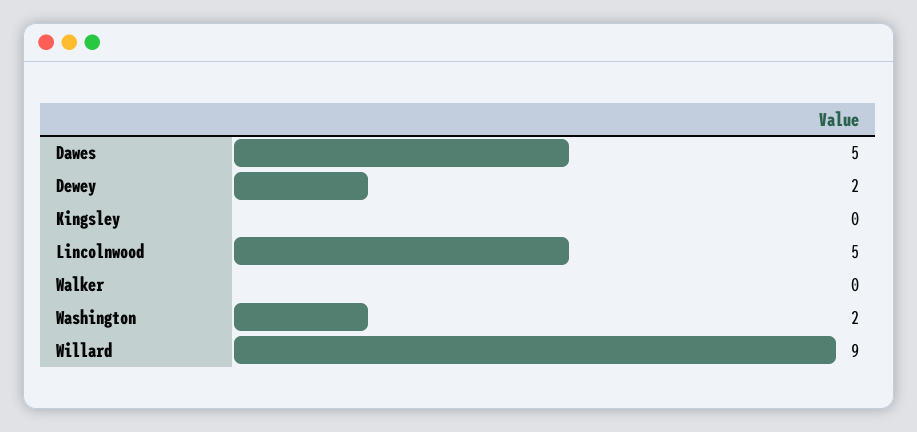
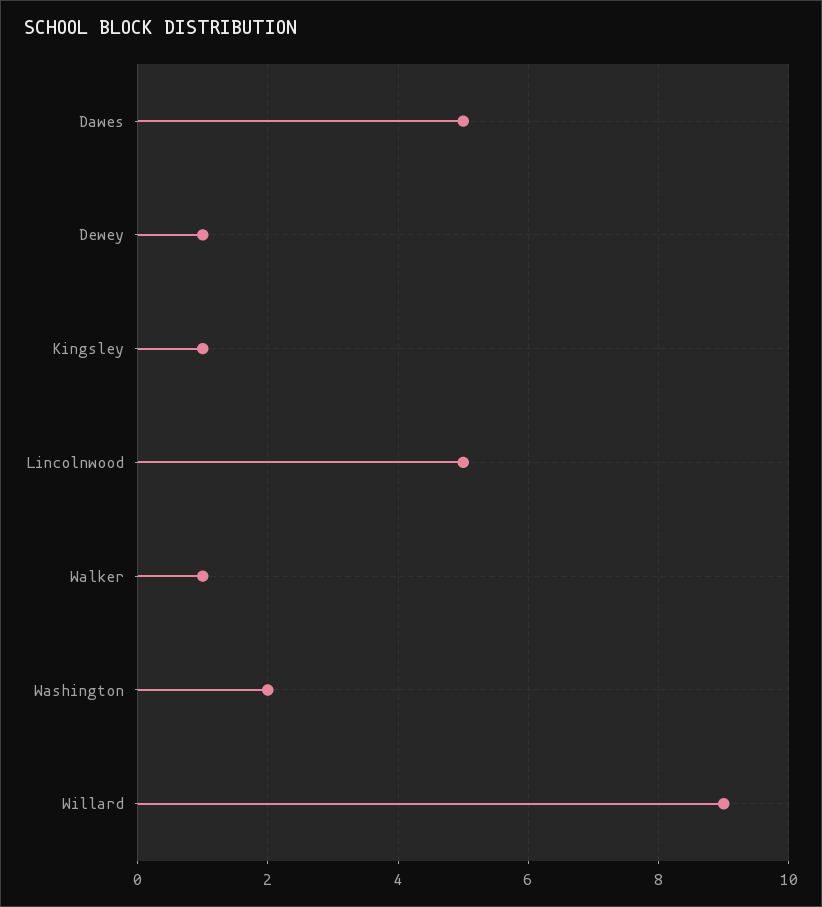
  {
    "Dawes": 5,
-   "Dewey": 2,
+   "Dewey": 1,
-   "Kingsley": 0,
+   "Kingsley": 1,
    "Lincolnwood": 5,
-   "Walker": 0,
+   "Walker": 1,
    "Washington": 2,
    "Willard": 9
  }

